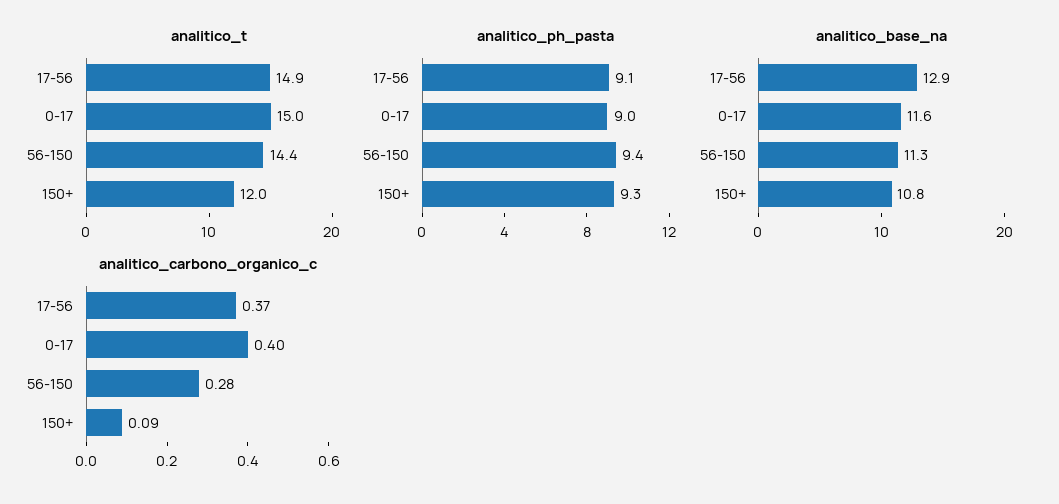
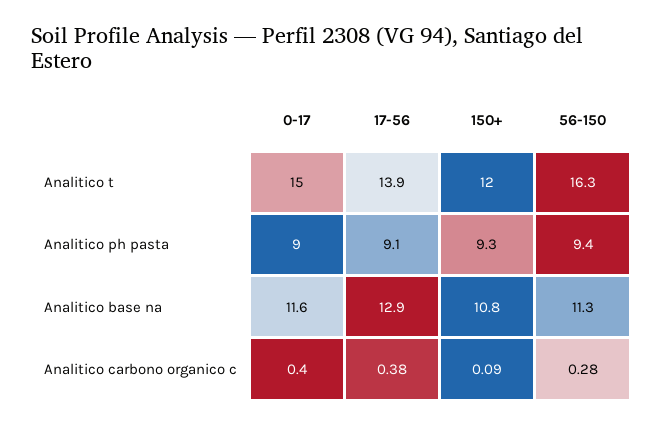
  {
    "analitico_t": {
-     "17-56": 14.9,
+     "17-56": 13.9,
      "0-17": 15,
-     "56-150": 14.4,
+     "56-150": 16.3,
      "150+": 12
    },
    "analitico_ph_pasta": {
      "17-56": 9.1,
      "0-17": 9,
      "56-150": 9.4,
      "150+": 9.3
    },
    "analitico_base_na": {
      "17-56": 12.9,
      "0-17": 11.6,
      "56-150": 11.3,
      "150+": 10.8
    },
    "analitico_carbono_organico_c": {
-     "17-56": 0.37,
+     "17-56": 0.38,
      "0-17": 0.4,
      "56-150": 0.28,
      "150+": 0.09
    }
  }

